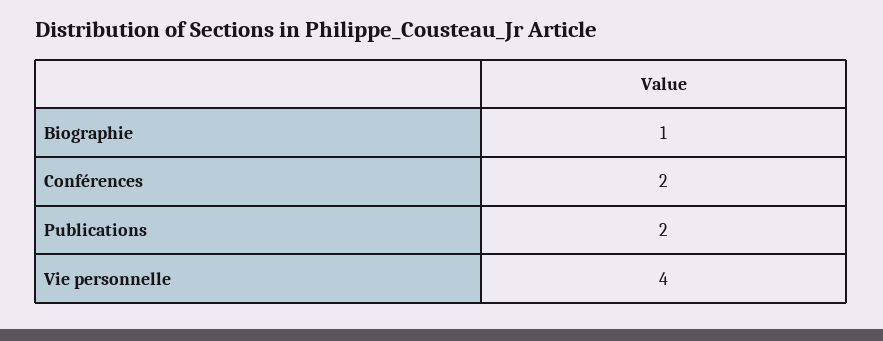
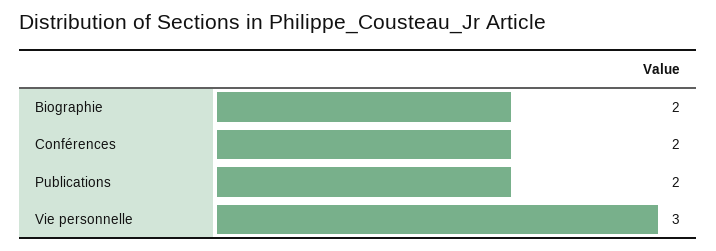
  {
-   "Biographie": 1,
+   "Biographie": 2,
    "Conférences": 2,
    "Publications": 2,
-   "Vie personnelle": 4
+   "Vie personnelle": 3
  }

